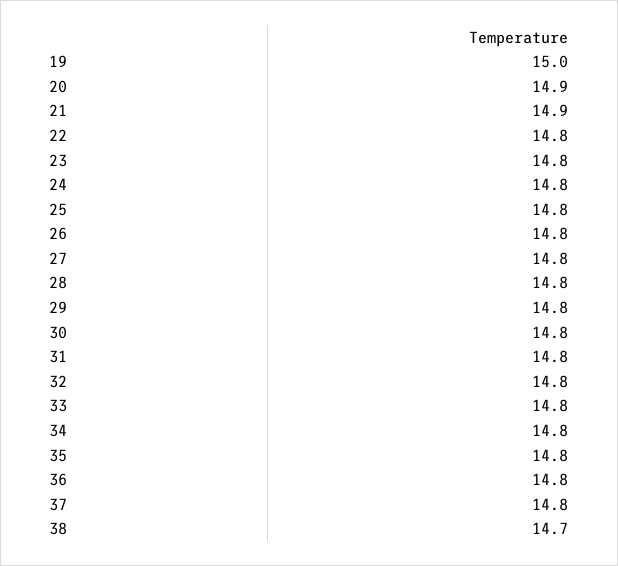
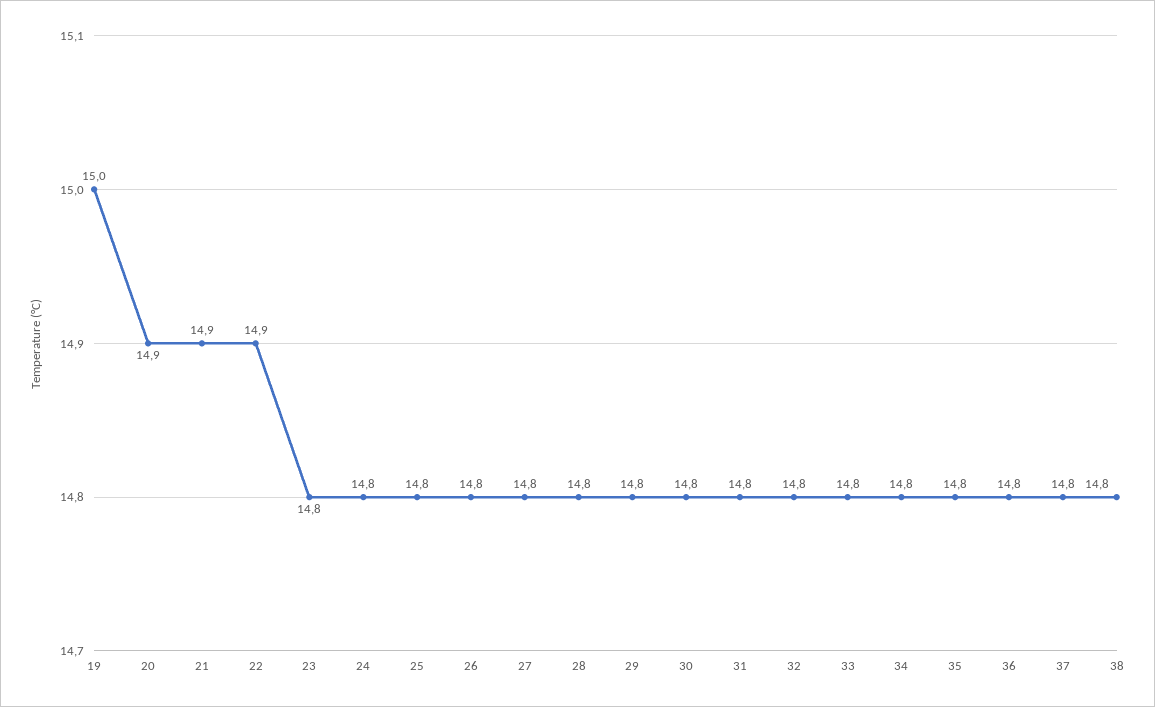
  {
    "19": 15,
    "20": 14.9,
    "21": 14.9,
-   "22": 14.8,
+   "22": 14.9,
    "23": 14.8,
    "24": 14.8,
    "25": 14.8,
    "26": 14.8,
    "27": 14.8,
    "28": 14.8,
    "29": 14.8,
    "30": 14.8,
    "31": 14.8,
    "32": 14.8,
    "33": 14.8,
    "34": 14.8,
    "35": 14.8,
    "36": 14.8,
    "37": 14.8,
-   "38": 14.7
+   "38": 14.8
  }

